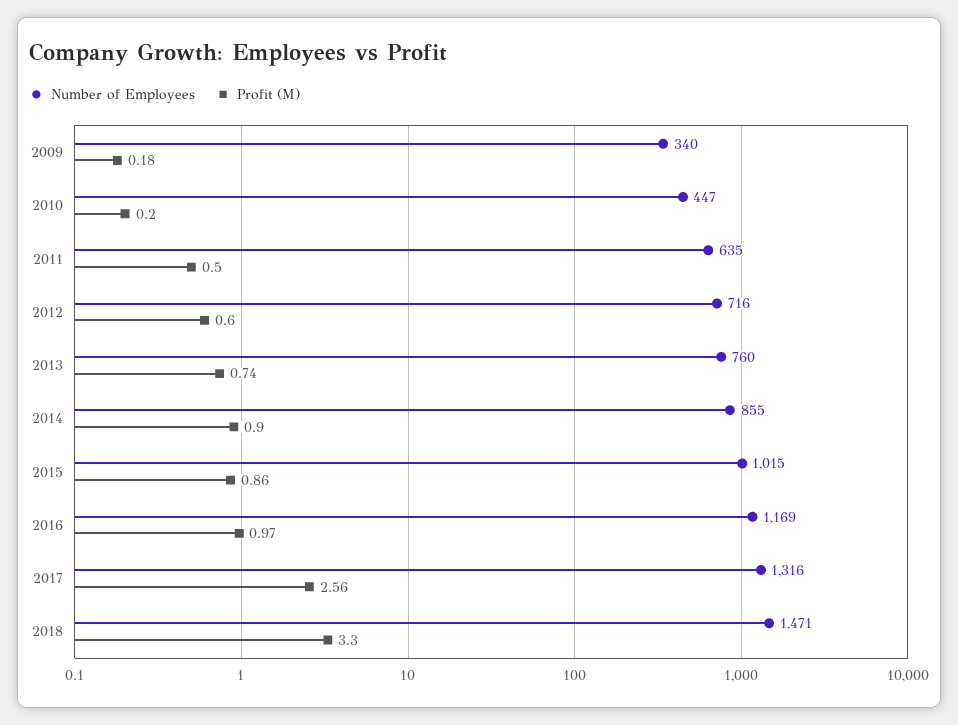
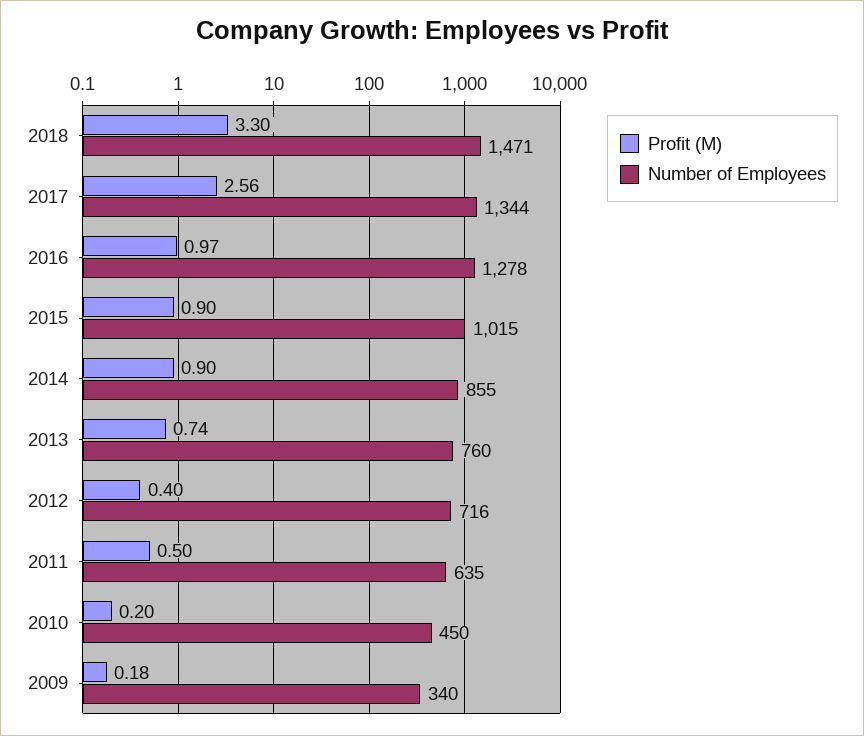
  {
    "Number of Employees": {
      "2009": 340,
-     "2010": 447,
+     "2010": 450,
      "2011": 635,
      "2012": 716,
      "2013": 760,
      "2014": 855,
      "2015": 1015,
-     "2016": 1169,
+     "2016": 1278,
-     "2017": 1316,
+     "2017": 1344,
      "2018": 1471
    },
    "Profit (M)": {
      "2009": 0.18,
      "2010": 0.2,
      "2011": 0.5,
-     "2012": 0.6,
+     "2012": 0.4,
      "2013": 0.74,
      "2014": 0.9,
-     "2015": 0.86,
+     "2015": 0.9,
      "2016": 0.97,
      "2017": 2.56,
      "2018": 3.3
    }
  }

